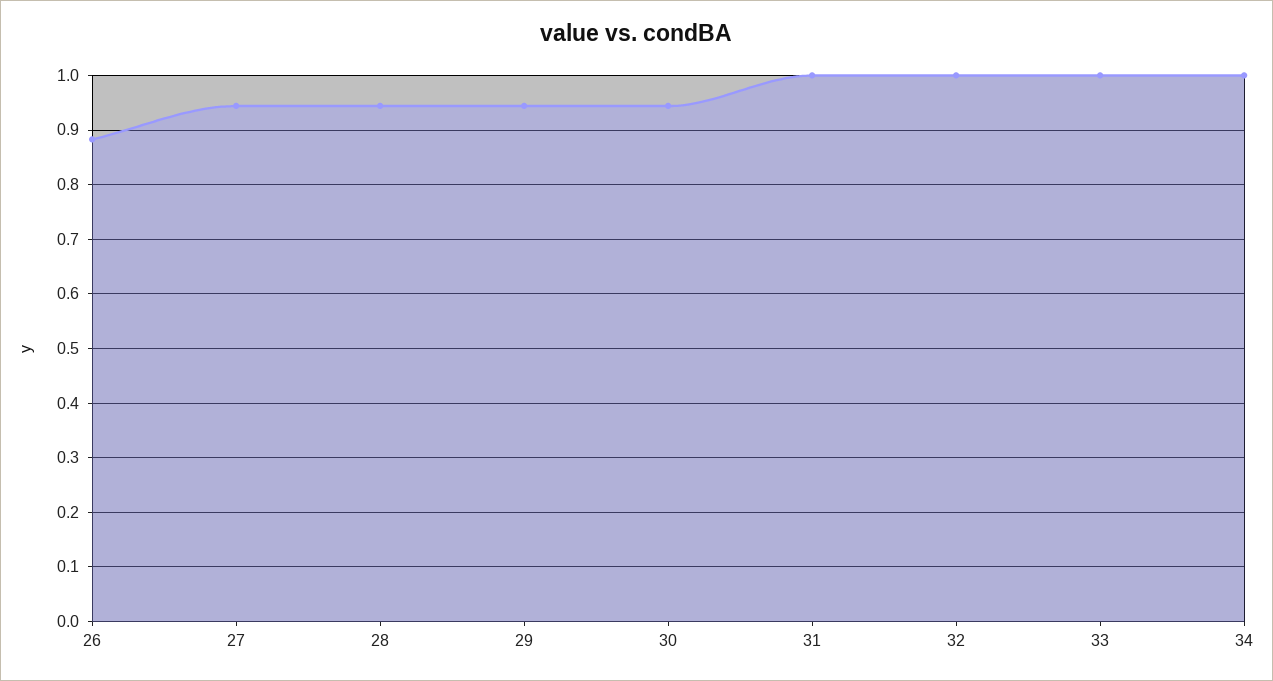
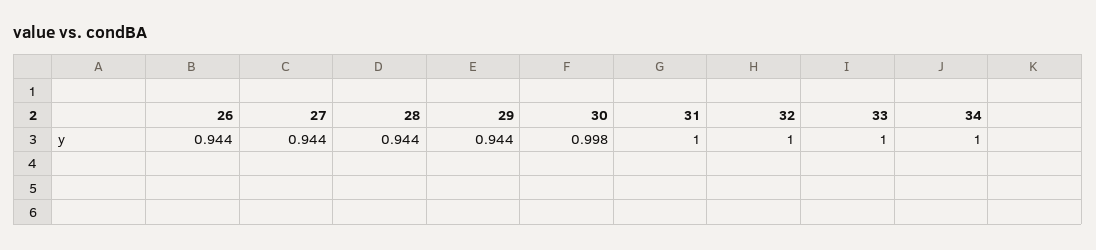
  {
-   "26": 0.88,
+   "26": 0.944,
    "27": 0.944,
    "28": 0.944,
    "29": 0.944,
-   "30": 0.94,
+   "30": 0.998,
    "31": 1,
    "32": 1,
    "33": 1,
    "34": 1
  }

